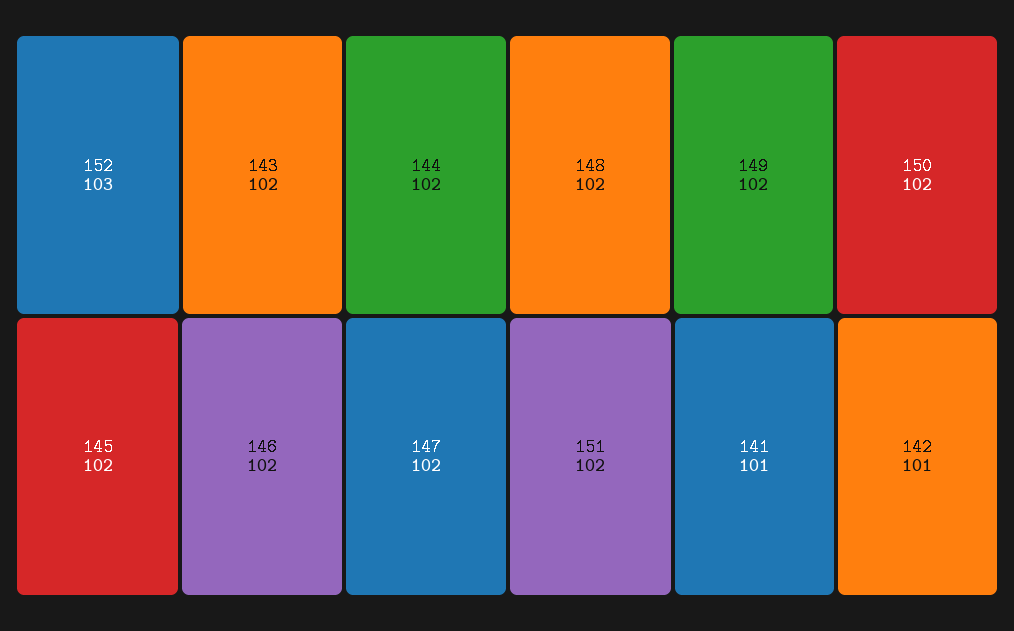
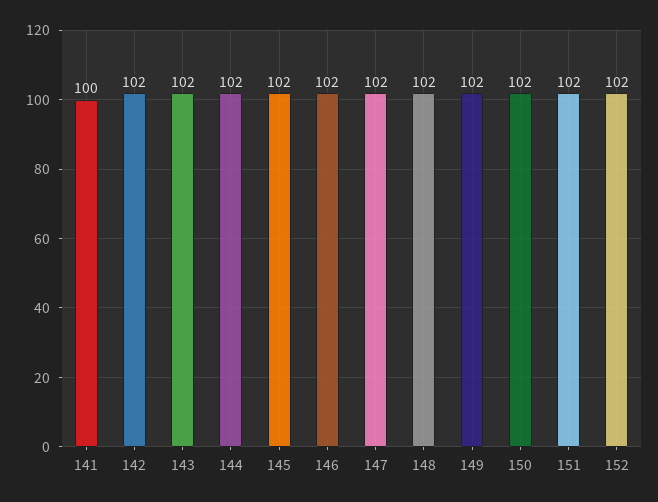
  {
-   "152": 103,
+   "152": 102,
    "143": 102,
    "144": 102,
    "145": 102,
    "146": 102,
    "147": 102,
    "148": 102,
    "149": 102,
    "150": 102,
    "151": 102,
-   "141": 101,
+   "141": 100,
-   "142": 101
+   "142": 102
  }

